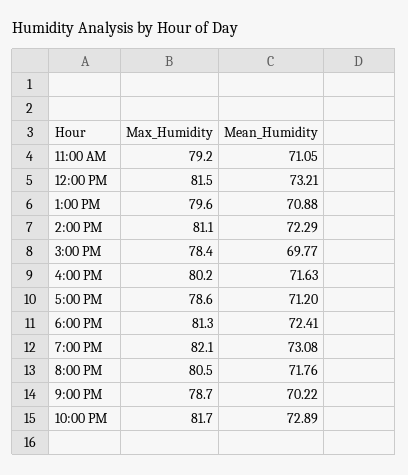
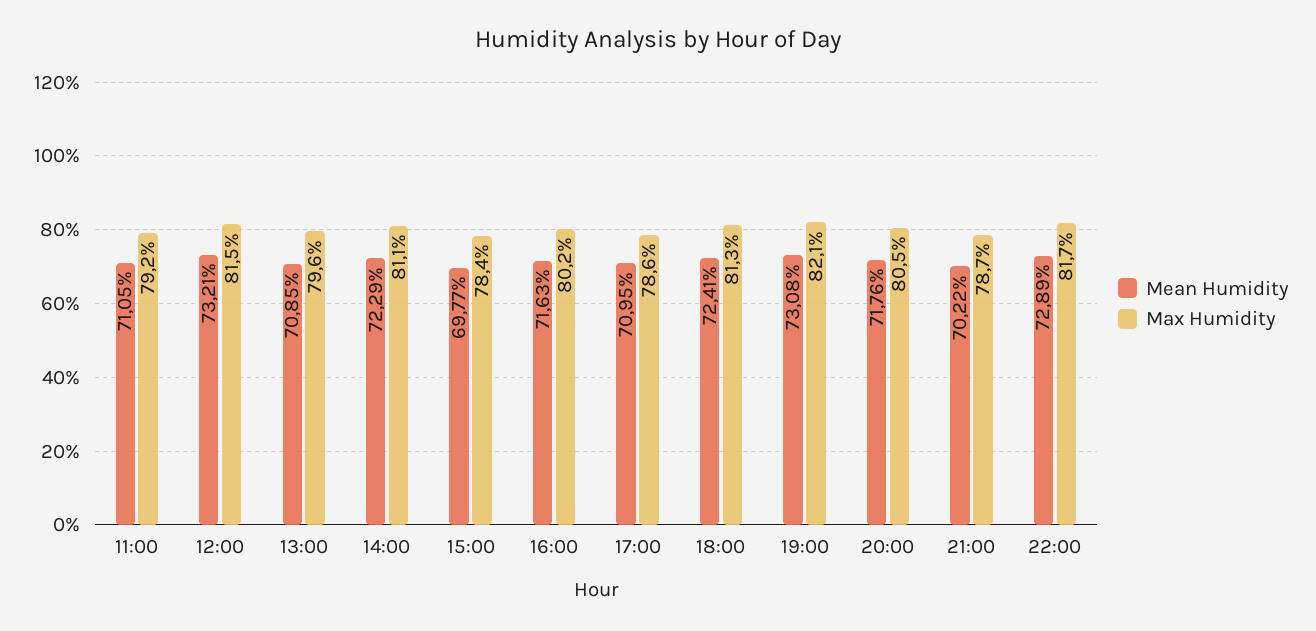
  {
    "Max_Humidity": {
      "11:00 AM": 79.2,
      "12:00 PM": 81.5,
      "1:00 PM": 79.6,
      "2:00 PM": 81.1,
      "3:00 PM": 78.4,
      "4:00 PM": 80.2,
      "5:00 PM": 78.6,
      "6:00 PM": 81.3,
      "7:00 PM": 82.1,
      "8:00 PM": 80.5,
      "9:00 PM": 78.7,
      "10:00 PM": 81.7
    },
    "Mean_Humidity": {
      "11:00 AM": 71.05,
      "12:00 PM": 73.21,
-     "1:00 PM": 70.88,
+     "1:00 PM": 70.85,
      "2:00 PM": 72.29,
      "3:00 PM": 69.77,
      "4:00 PM": 71.63,
-     "5:00 PM": 71.2,
+     "5:00 PM": 70.95,
      "6:00 PM": 72.41,
      "7:00 PM": 73.08,
      "8:00 PM": 71.76,
      "9:00 PM": 70.22,
      "10:00 PM": 72.89
    }
  }

